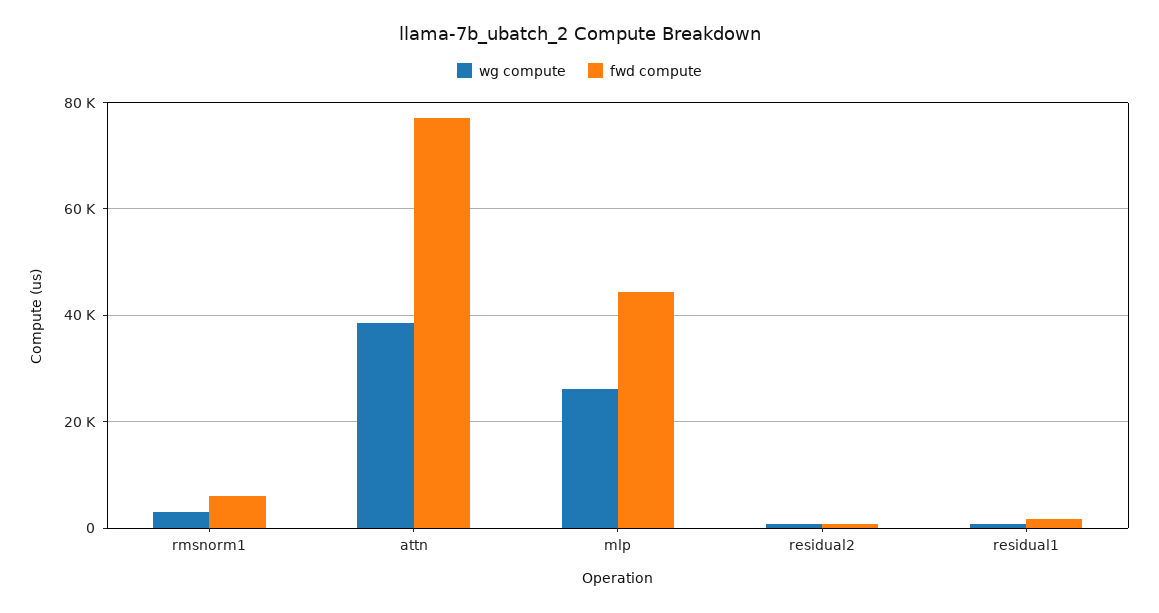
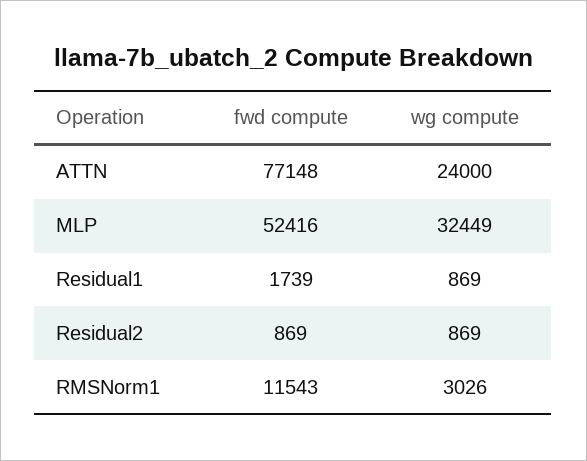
  {
    "wg compute": {
      "rmsnorm1": 3026,
-     "attn": 38000,
+     "attn": 24000,
-     "mlp": 26000,
+     "mlp": 32449,
      "residual2": 869,
      "residual1": 869
    },
    "fwd compute": {
-     "rmsnorm1": 6000,
+     "rmsnorm1": 11543,
      "attn": 77148,
-     "mlp": 44000,
+     "mlp": 52416,
      "residual2": 869,
      "residual1": 1739
    }
  }

